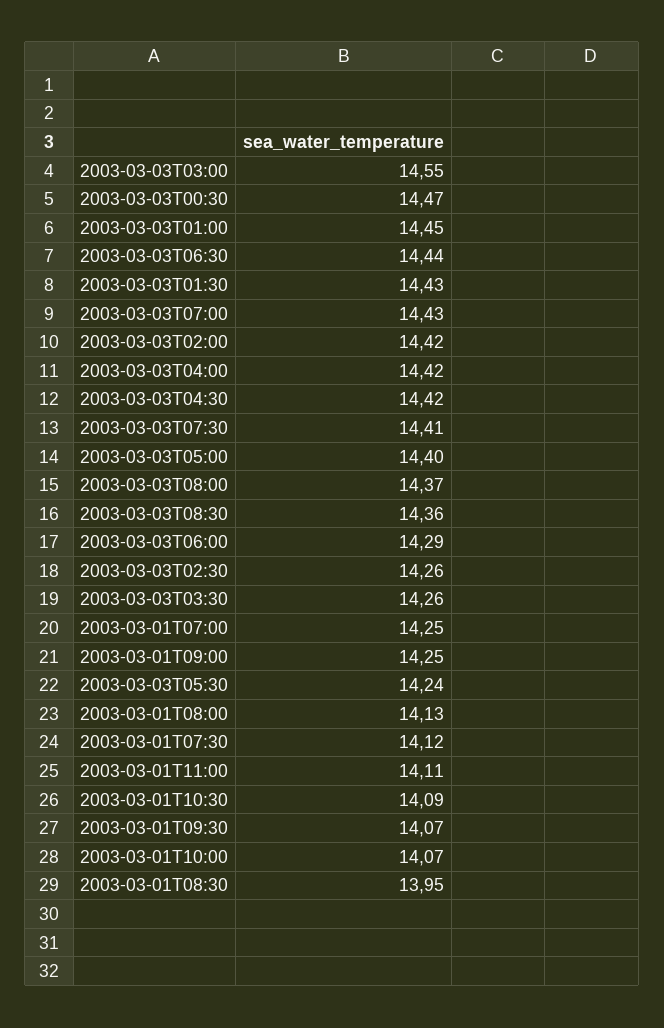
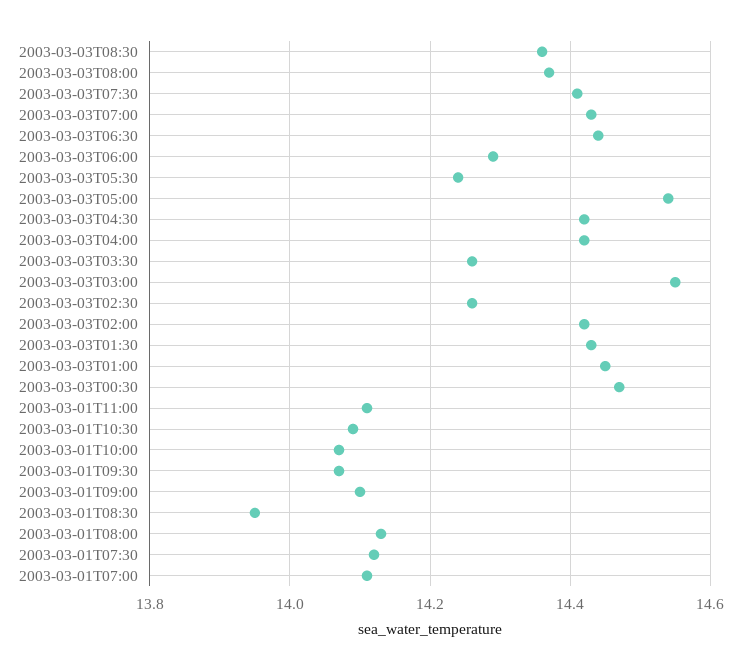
  {
    "2003-03-03T03:00": 14.55,
    "2003-03-03T00:30": 14.47,
    "2003-03-03T01:00": 14.45,
    "2003-03-03T06:30": 14.44,
    "2003-03-03T01:30": 14.43,
    "2003-03-03T07:00": 14.43,
    "2003-03-03T02:00": 14.42,
    "2003-03-03T04:00": 14.42,
    "2003-03-03T04:30": 14.42,
    "2003-03-03T07:30": 14.41,
-   "2003-03-03T05:00": 14.4,
+   "2003-03-03T05:00": 14.55,
    "2003-03-03T08:00": 14.37,
    "2003-03-03T08:30": 14.36,
    "2003-03-03T06:00": 14.29,
    "2003-03-03T02:30": 14.26,
    "2003-03-03T03:30": 14.26,
-   "2003-03-01T07:00": 14.25,
+   "2003-03-01T07:00": 14.1,
-   "2003-03-01T09:00": 14.25,
+   "2003-03-01T09:00": 14.1,
    "2003-03-03T05:30": 14.24,
    "2003-03-01T08:00": 14.13,
    "2003-03-01T07:30": 14.12,
    "2003-03-01T11:00": 14.11,
    "2003-03-01T10:30": 14.09,
    "2003-03-01T09:30": 14.07,
    "2003-03-01T10:00": 14.07,
    "2003-03-01T08:30": 13.95
  }

